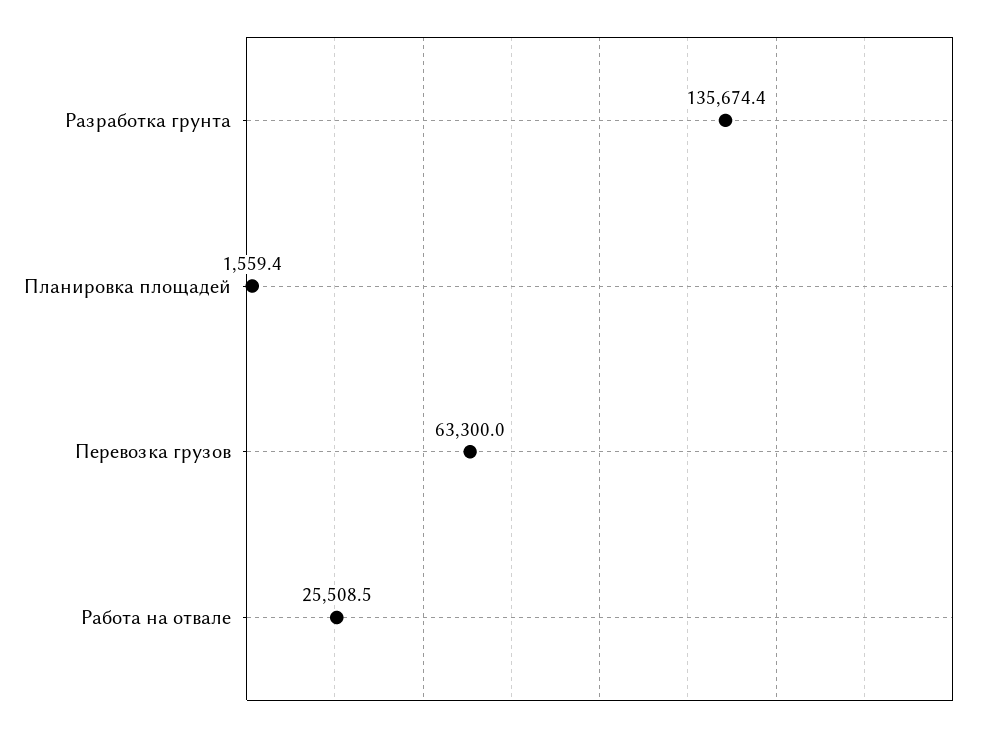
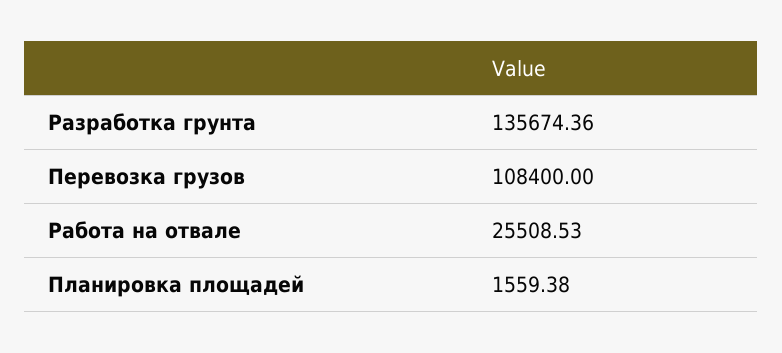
  {
    "Разработка грунта": 135674.36,
    "Планировка площадей": 1559.38,
-   "Перевозка грузов": 63300,
+   "Перевозка грузов": 108400,
    "Работа на отвале": 25508.53
  }

